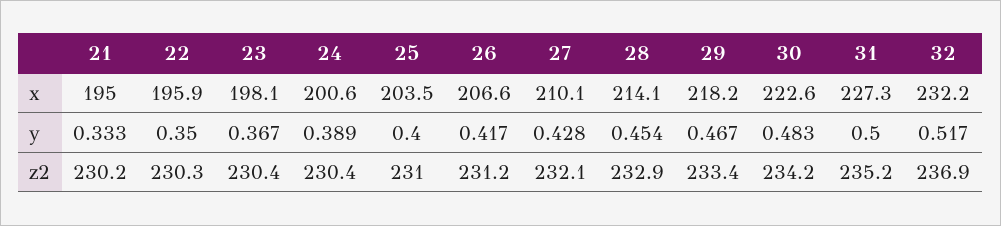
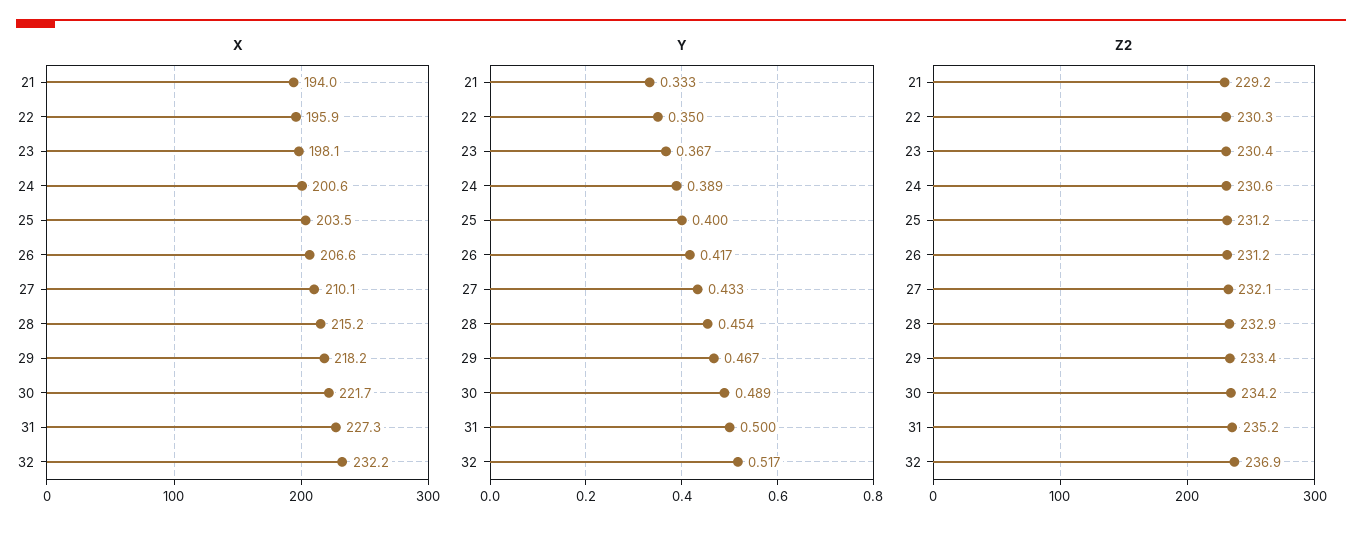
  {
    "x": {
-     "21": 195,
+     "21": 194,
      "22": 195.9,
      "23": 198.1,
      "24": 200.6,
      "25": 203.5,
      "26": 206.6,
      "27": 210.1,
-     "28": 214.1,
+     "28": 215.2,
      "29": 218.2,
-     "30": 222.6,
+     "30": 221.7,
      "31": 227.3,
      "32": 232.2
    },
    "y": {
      "21": 0.333,
      "22": 0.35,
      "23": 0.367,
      "24": 0.389,
      "25": 0.4,
      "26": 0.417,
-     "27": 0.428,
+     "27": 0.433,
      "28": 0.454,
      "29": 0.467,
-     "30": 0.483,
+     "30": 0.489,
      "31": 0.5,
      "32": 0.517
    },
    "z2": {
-     "21": 230.2,
+     "21": 229.2,
      "22": 230.3,
      "23": 230.4,
-     "24": 230.4,
+     "24": 230.6,
-     "25": 231,
+     "25": 231.2,
      "26": 231.2,
      "27": 232.1,
      "28": 232.9,
      "29": 233.4,
      "30": 234.2,
      "31": 235.2,
      "32": 236.9
    }
  }

